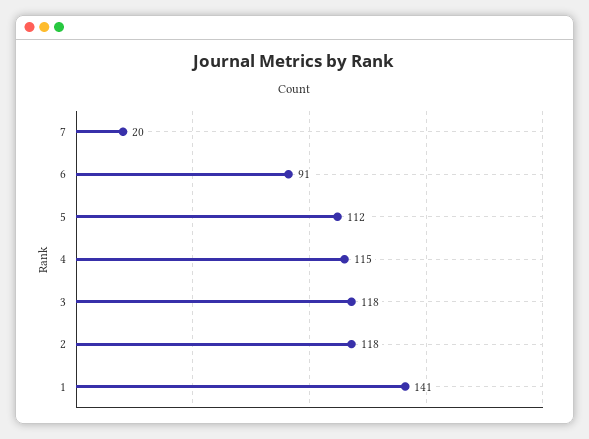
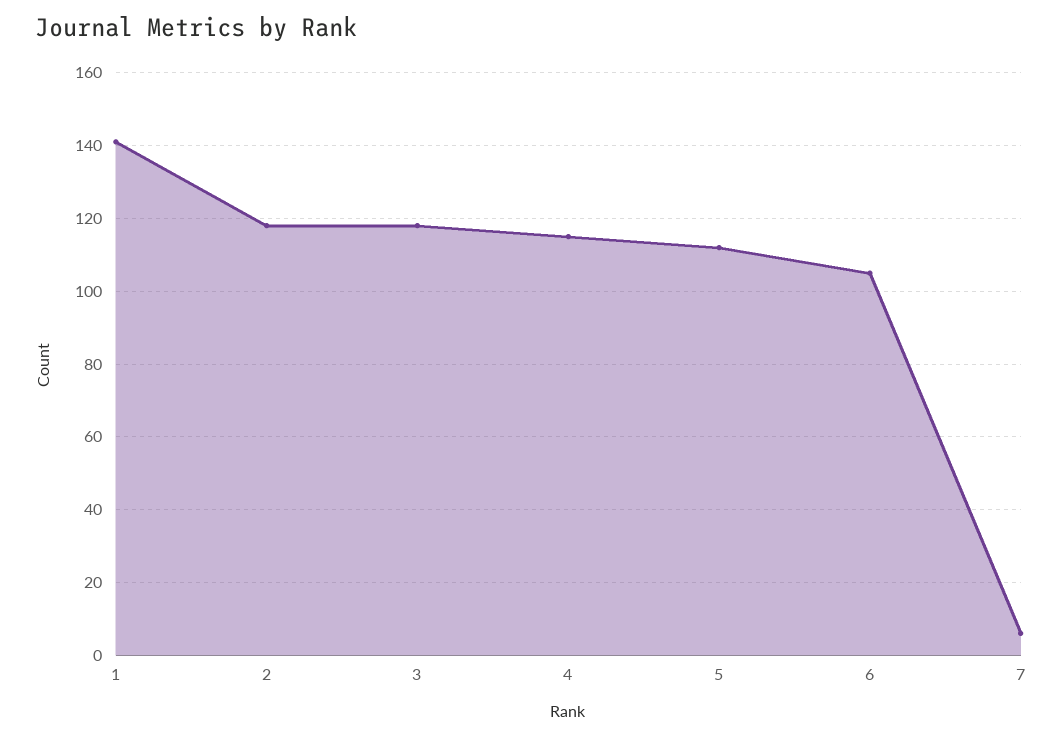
  {
-   "7": 20,
+   "7": 5,
-   "6": 91,
+   "6": 105,
    "5": 112,
    "4": 115,
    "3": 118,
    "2": 118,
    "1": 141
  }

